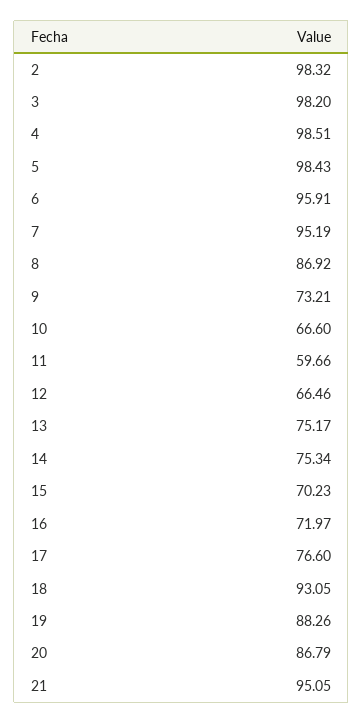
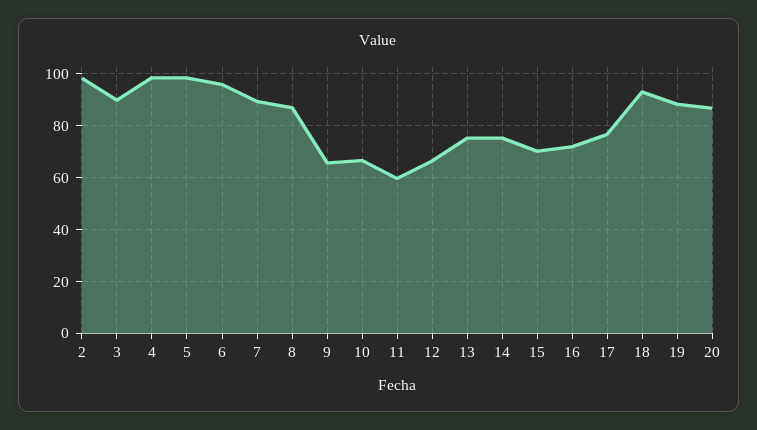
  {
    "2": 98.32,
-   "3": 98.2,
+   "3": 90,
    "4": 98.51,
    "5": 98.43,
    "6": 95.91,
-   "7": 95.19,
+   "7": 90,
    "8": 86.92,
-   "9": 73.21,
+   "9": 65,
    "10": 66.6,
    "11": 59.66,
    "12": 66.46,
    "13": 75.17,
    "14": 75.34,
    "15": 70.23,
    "16": 71.97,
    "17": 76.6,
    "18": 93.05,
    "19": 88.26,
-   "20": 86.79,
+   "20": 86.79
-   "21": 95.05
  }

